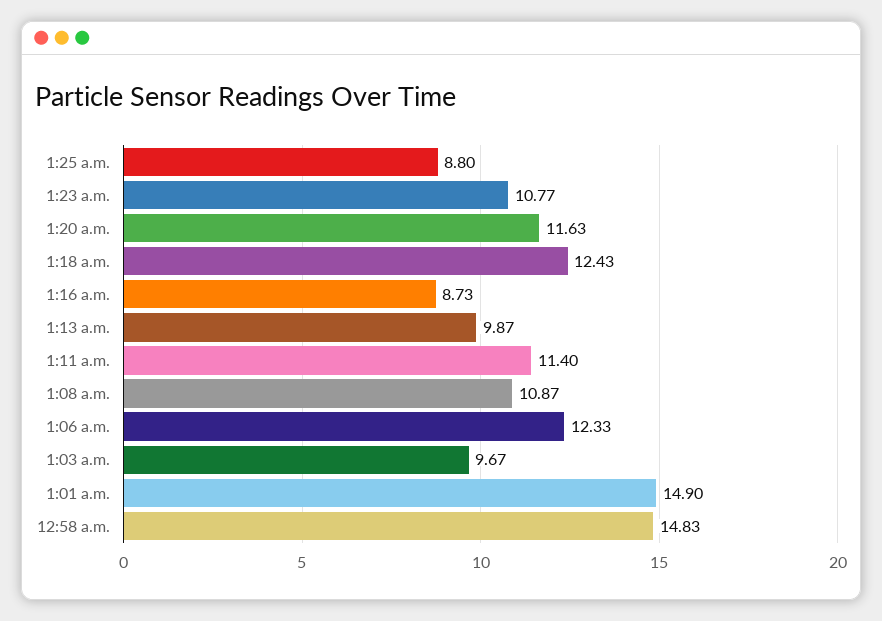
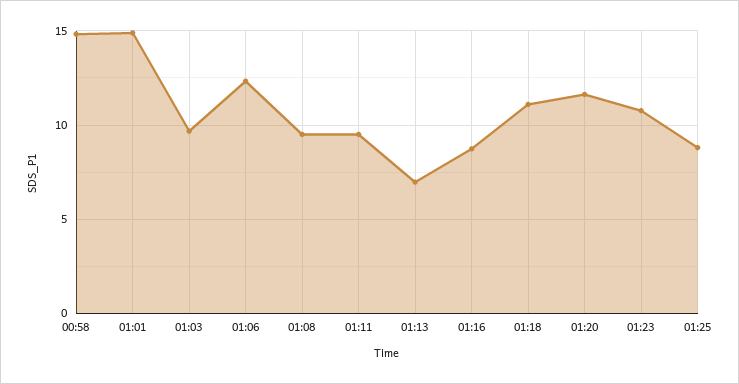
  {
    "1:25 a.m.": 8.8,
    "1:23 a.m.": 10.77,
    "1:20 a.m.": 11.63,
-   "1:18 a.m.": 12.43,
+   "1:18 a.m.": 11,
    "1:16 a.m.": 8.73,
-   "1:13 a.m.": 9.87,
+   "1:13 a.m.": 7,
-   "1:11 a.m.": 11.4,
+   "1:11 a.m.": 9.5,
-   "1:08 a.m.": 10.87,
+   "1:08 a.m.": 9.5,
    "1:06 a.m.": 12.33,
    "1:03 a.m.": 9.67,
    "1:01 a.m.": 14.9,
    "12:58 a.m.": 14.83
  }

